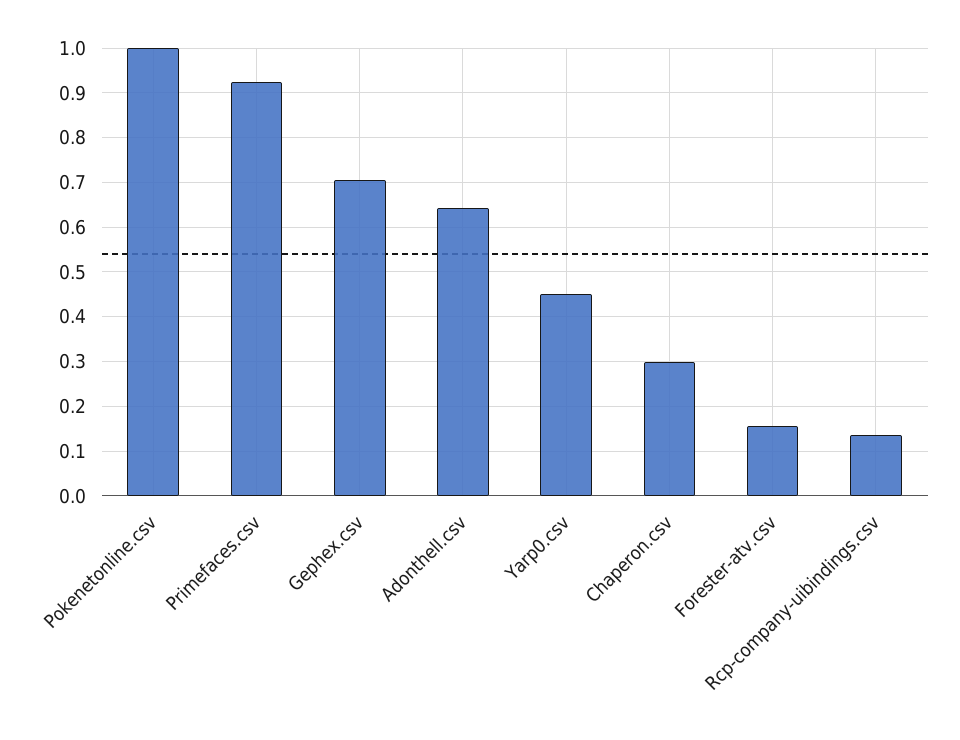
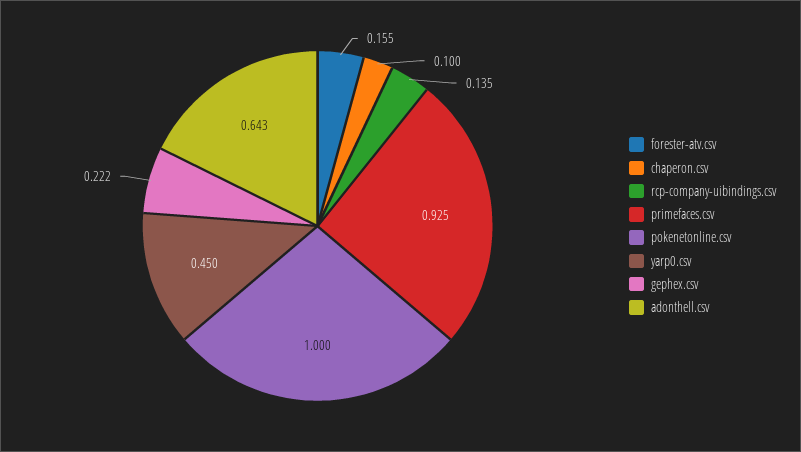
  {
    "Pokenetonline.csv": 1,
    "Primefaces.csv": 0.925,
-   "Gephex.csv": 0.7,
+   "Gephex.csv": 0.222,
    "Adonthell.csv": 0.643,
    "Yarp0.csv": 0.45,
-   "Chaperon.csv": 0.3,
+   "Chaperon.csv": 0.1,
    "Forester-atv.csv": 0.155,
    "Rcp-company-uibindings.csv": 0.135
  }

